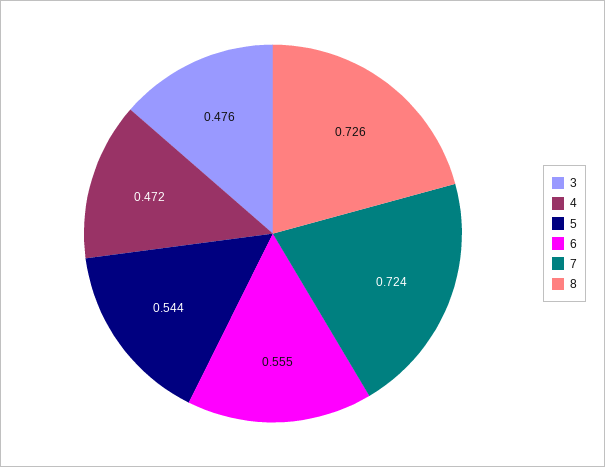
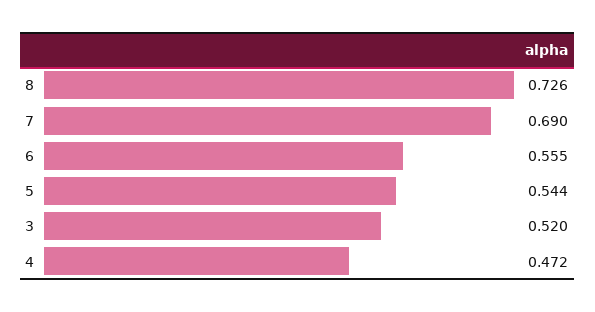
  {
-   "3": 0.476,
+   "3": 0.52,
    "4": 0.472,
    "5": 0.544,
    "6": 0.555,
-   "7": 0.724,
+   "7": 0.69,
    "8": 0.726
  }

